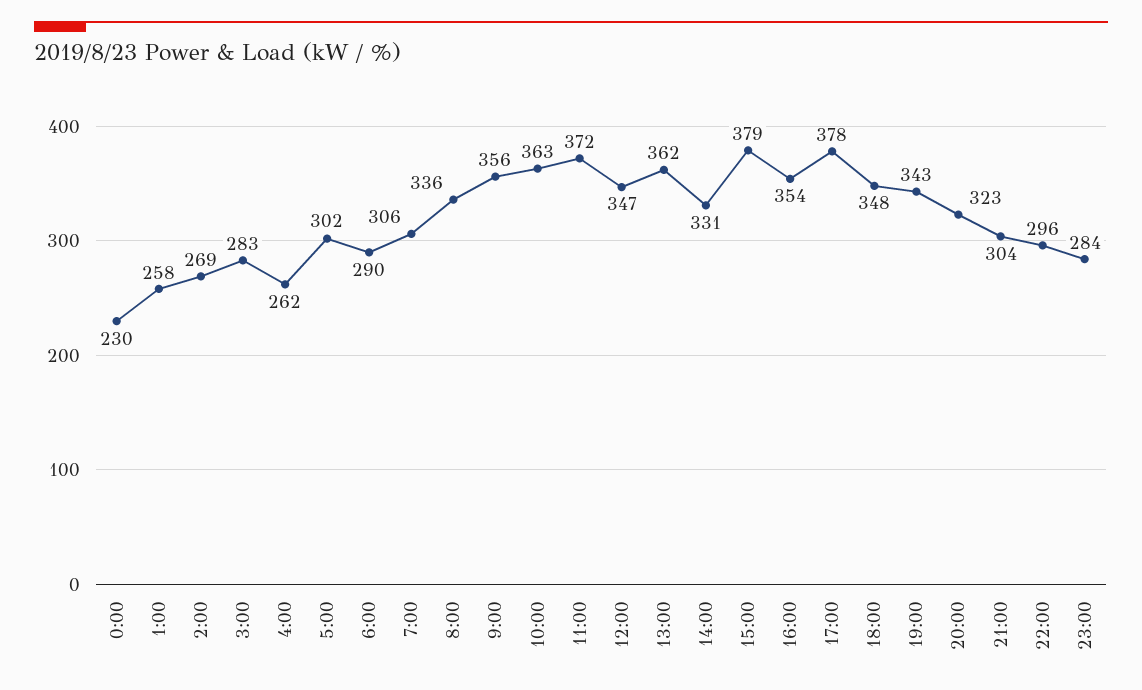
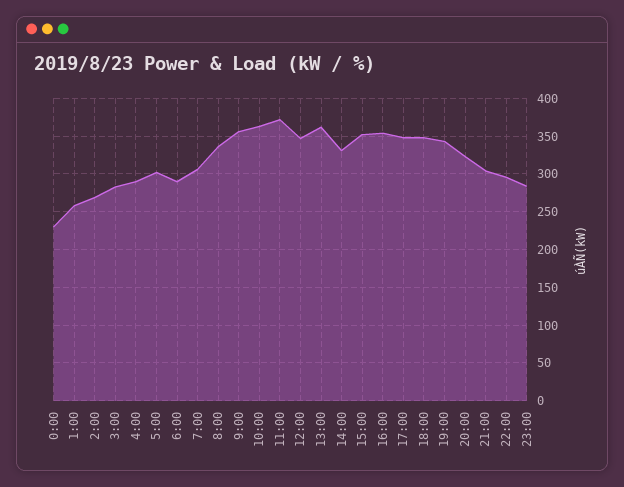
  {
    "0:00": 230,
    "1:00": 258,
    "2:00": 269,
    "3:00": 283,
-   "4:00": 262,
+   "4:00": 290,
    "5:00": 302,
    "6:00": 290,
    "7:00": 306,
    "8:00": 336,
    "9:00": 356,
    "10:00": 363,
    "11:00": 372,
    "12:00": 347,
    "13:00": 362,
    "14:00": 331,
-   "15:00": 379,
+   "15:00": 350,
    "16:00": 354,
-   "17:00": 378,
+   "17:00": 350,
    "18:00": 348,
    "19:00": 343,
    "20:00": 323,
    "21:00": 304,
    "22:00": 296,
    "23:00": 284
  }

